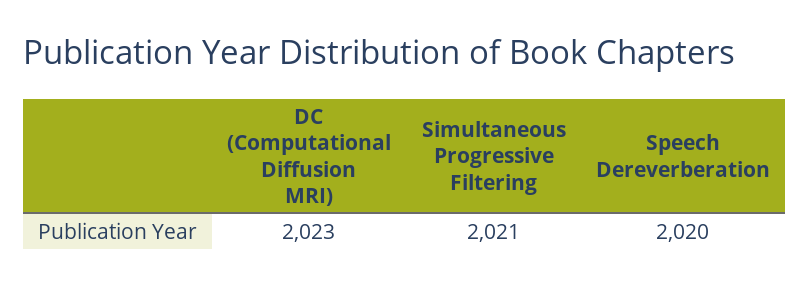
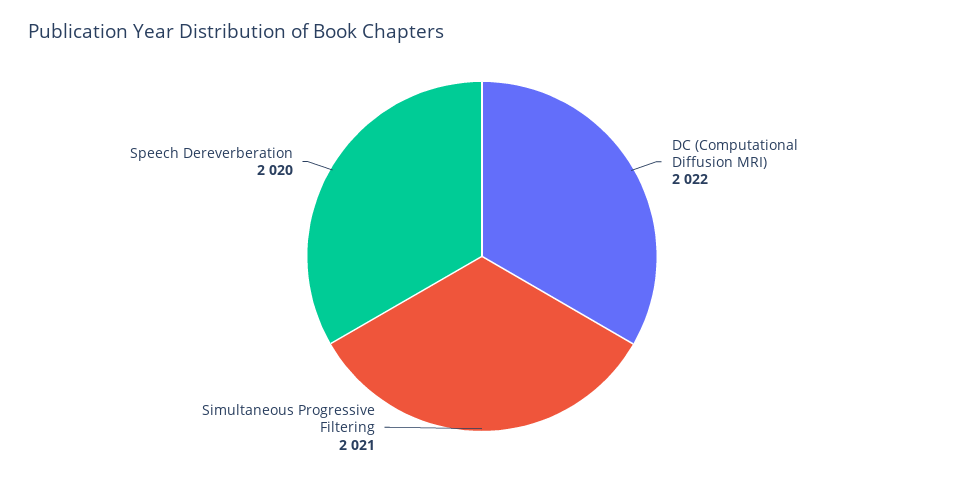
  {
-   "DC (Computational Diffusion MRI)": 2023,
+   "DC (Computational Diffusion MRI)": 2022,
    "Simultaneous Progressive Filtering": 2021,
    "Speech Dereverberation": 2020
  }

